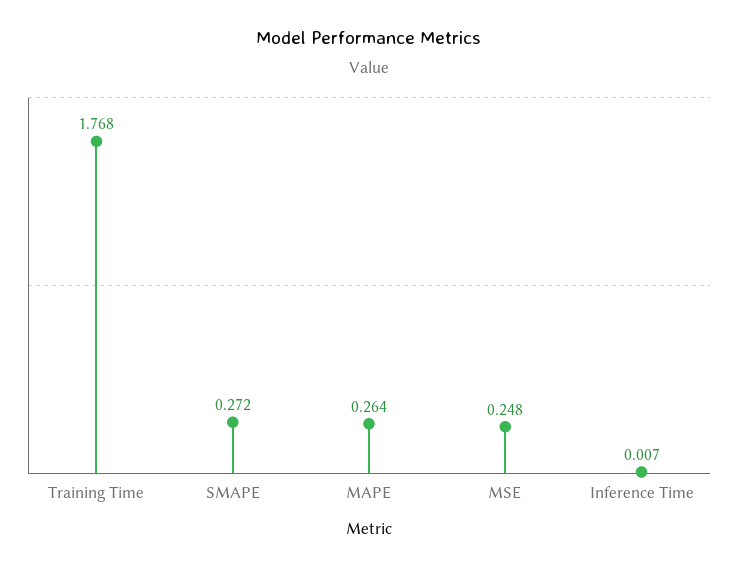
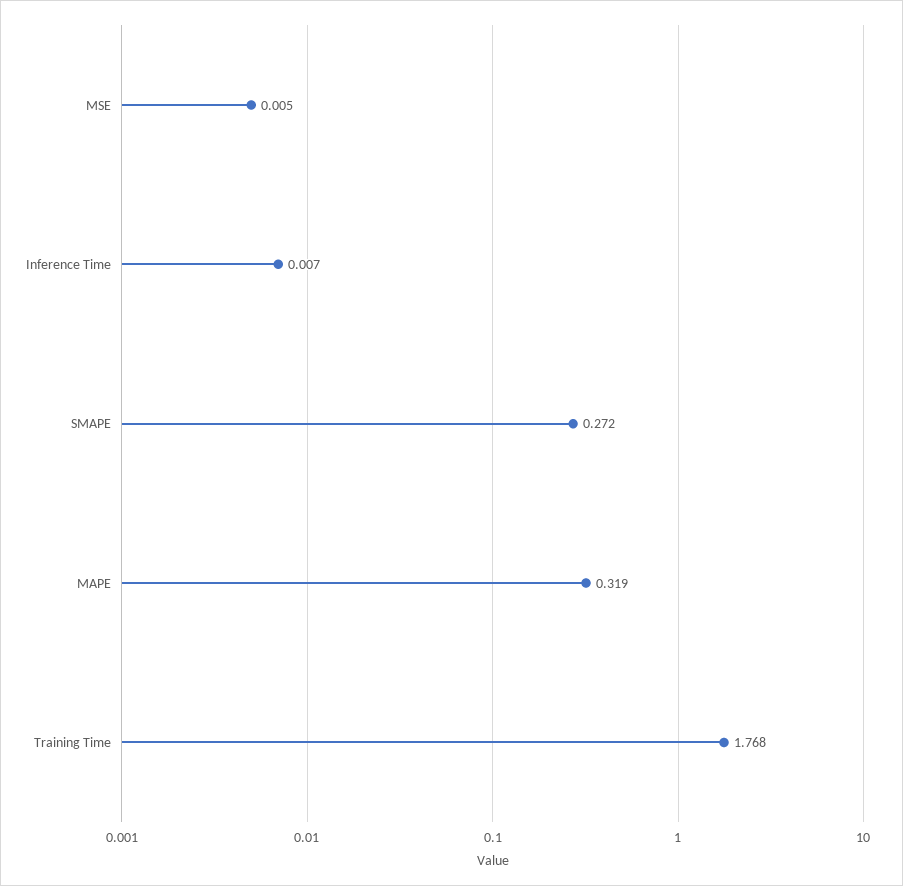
  {
    "Training Time": 1.768,
    "SMAPE": 0.272,
-   "MAPE": 0.264,
+   "MAPE": 0.319,
-   "MSE": 0.248,
+   "MSE": 0.005,
    "Inference Time": 0.007
  }

